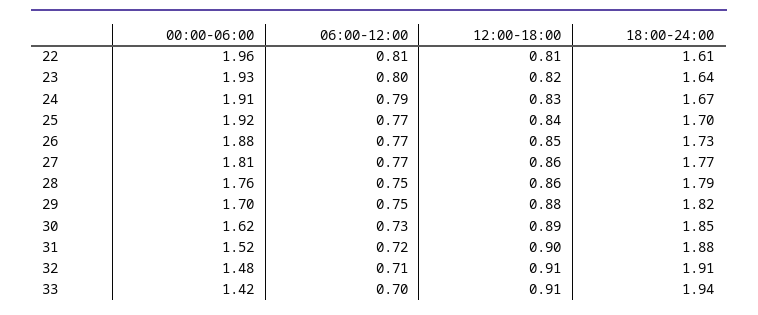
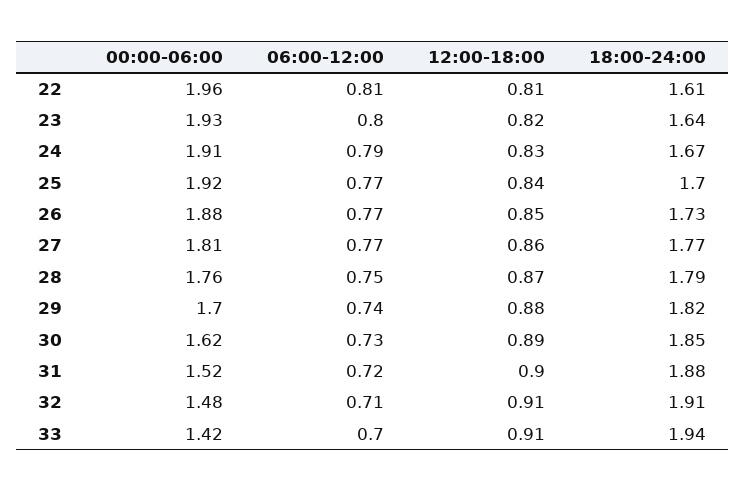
  {
    "00:00-06:00": {
      "22": 1.96,
      "23": 1.93,
      "24": 1.91,
      "25": 1.92,
      "26": 1.88,
      "27": 1.81,
      "28": 1.76,
      "29": 1.7,
      "30": 1.62,
      "31": 1.52,
      "32": 1.48,
      "33": 1.42
    },
    "06:00-12:00": {
      "22": 0.81,
      "23": 0.8,
      "24": 0.79,
      "25": 0.77,
      "26": 0.77,
      "27": 0.77,
      "28": 0.75,
-     "29": 0.75,
+     "29": 0.74,
      "30": 0.73,
      "31": 0.72,
      "32": 0.71,
      "33": 0.7
    },
    "12:00-18:00": {
      "22": 0.81,
      "23": 0.82,
      "24": 0.83,
      "25": 0.84,
      "26": 0.85,
      "27": 0.86,
-     "28": 0.86,
+     "28": 0.87,
      "29": 0.88,
      "30": 0.89,
      "31": 0.9,
      "32": 0.91,
      "33": 0.91
    },
    "18:00-24:00": {
      "22": 1.61,
      "23": 1.64,
      "24": 1.67,
      "25": 1.7,
      "26": 1.73,
      "27": 1.77,
      "28": 1.79,
      "29": 1.82,
      "30": 1.85,
      "31": 1.88,
      "32": 1.91,
      "33": 1.94
    }
  }

